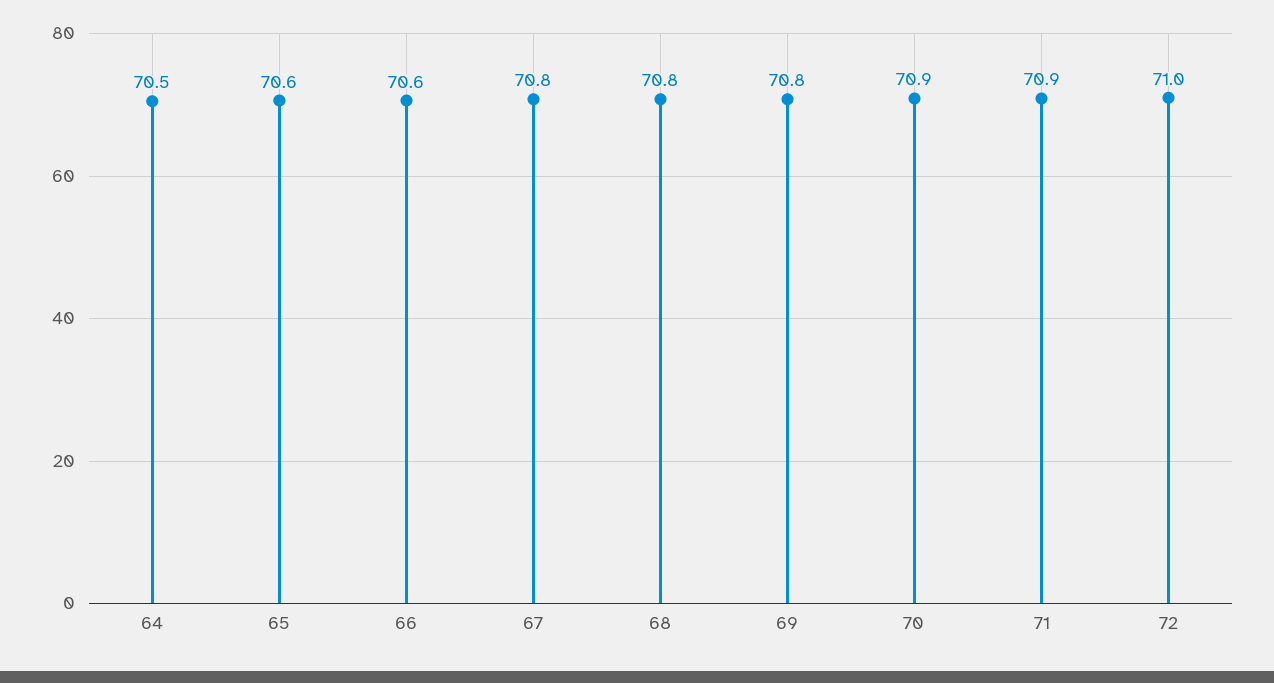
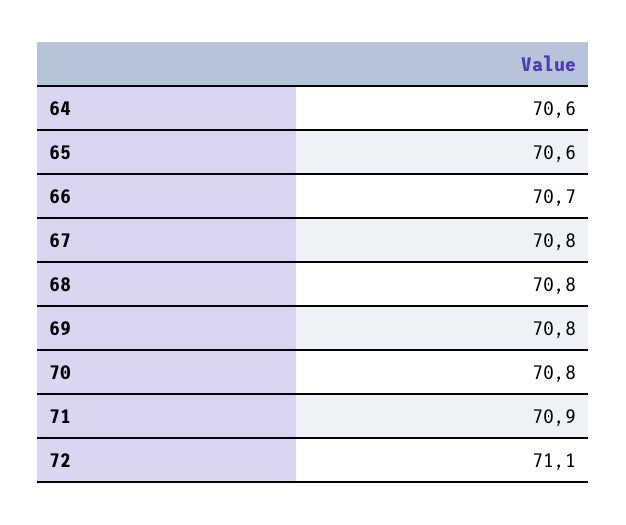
  {
-   "64": 70.5,
+   "64": 70.6,
    "65": 70.6,
-   "66": 70.6,
+   "66": 70.7,
    "67": 70.8,
    "68": 70.8,
    "69": 70.8,
-   "70": 70.9,
+   "70": 70.8,
    "71": 70.9,
-   "72": 71
+   "72": 71.1
  }

